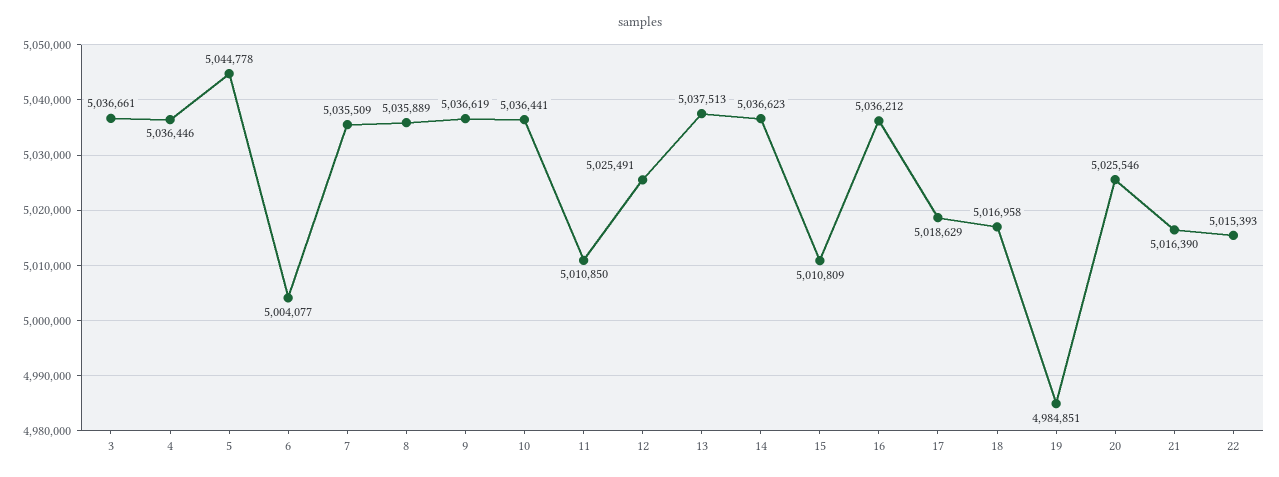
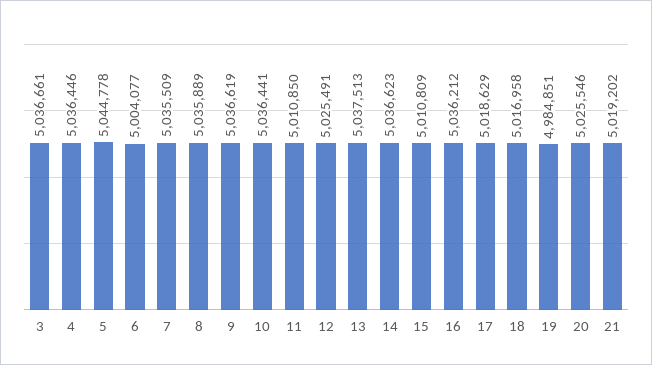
  {
    "3": 5036661,
    "4": 5036446,
    "5": 5044778,
    "6": 5004077,
    "7": 5035509,
    "8": 5035889,
    "9": 5036619,
    "10": 5036441,
    "11": 5010850,
    "12": 5025491,
    "13": 5037513,
    "14": 5036623,
    "15": 5010809,
    "16": 5036212,
    "17": 5018629,
    "18": 5016958,
    "19": 4984851,
    "20": 5025546,
-   "21": 5016390,
+   "21": 5019202
-   "22": 5015393
  }

